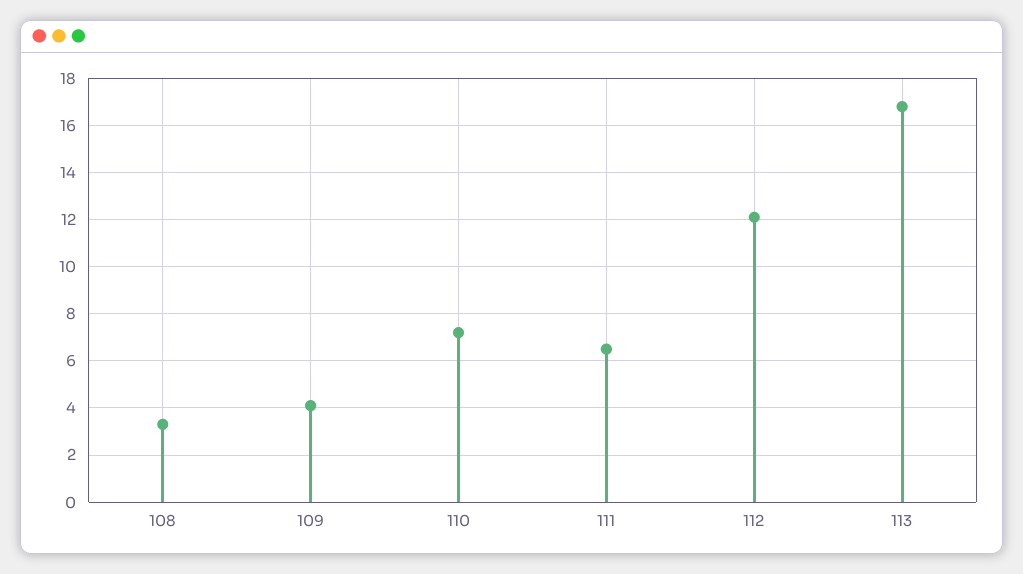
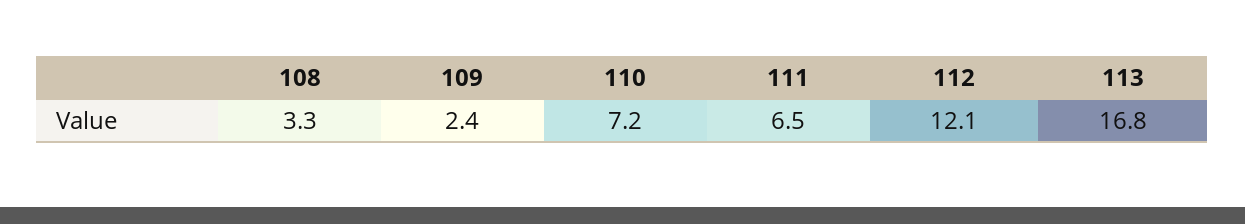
  {
    "108": 3.3,
-   "109": 4,
+   "109": 2.4,
    "110": 7.2,
    "111": 6.5,
    "112": 12.1,
    "113": 16.8
  }

